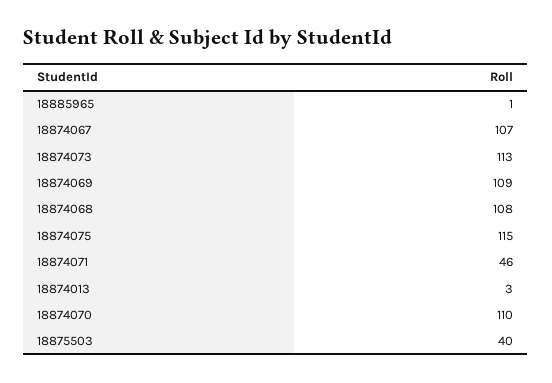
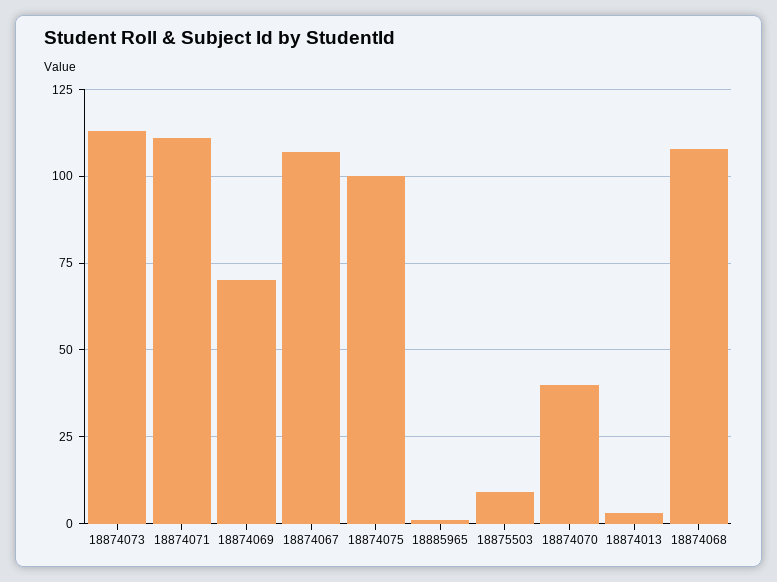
  {
    "18885965": 1,
    "18874067": 107,
    "18874073": 113,
-   "18874069": 109,
+   "18874069": 70,
    "18874068": 108,
-   "18874075": 115,
+   "18874075": 100,
-   "18874071": 46,
+   "18874071": 110,
    "18874013": 3,
-   "18874070": 110,
+   "18874070": 40,
-   "18875503": 40
+   "18875503": 10
  }

